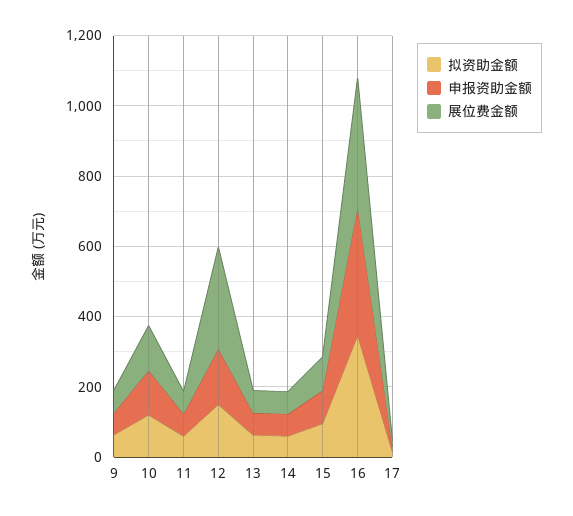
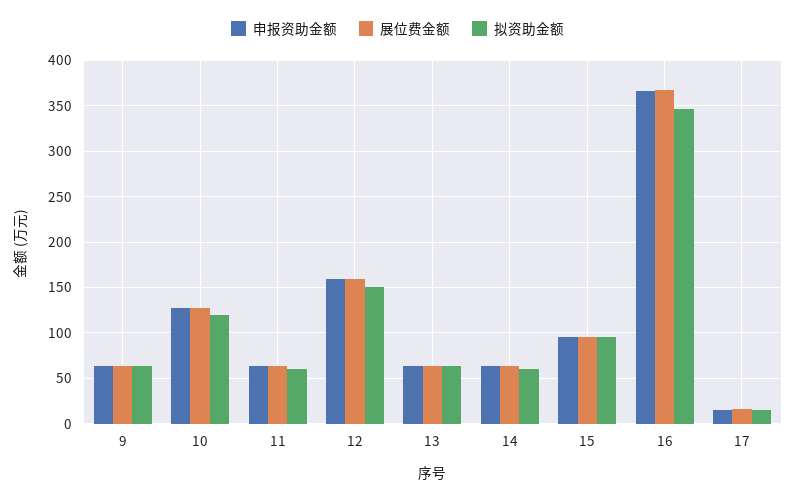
  {
    "拟资助金额": {
      "9": 60,
      "10": 120,
      "11": 60,
      "12": 150,
      "13": 60,
      "14": 60,
      "15": 100,
      "16": 350,
      "17": 20
    },
    "申报资助金额": {
      "9": 60,
      "10": 130,
      "11": 60,
      "12": 160,
      "13": 60,
      "14": 60,
      "15": 100,
      "16": 370,
      "17": 20
    },
    "展位费金额": {
      "9": 60,
      "10": 130,
      "11": 60,
-     "12": 300,
+     "12": 160,
      "13": 60,
      "14": 60,
      "15": 100,
      "16": 370,
      "17": 20
    }
  }

